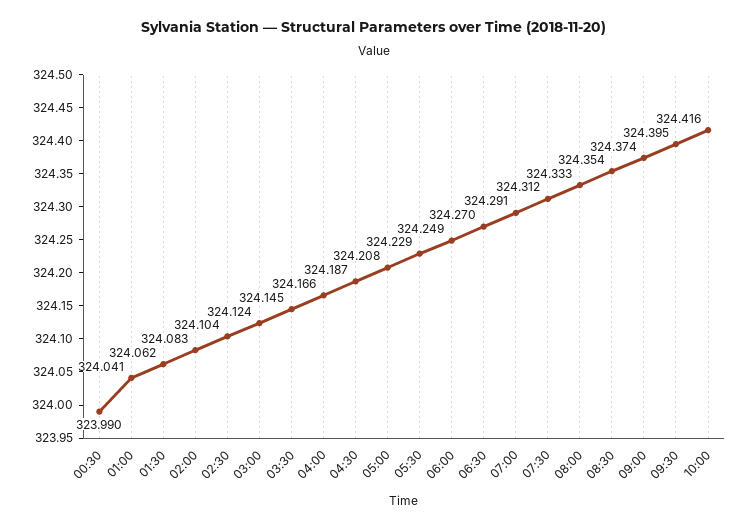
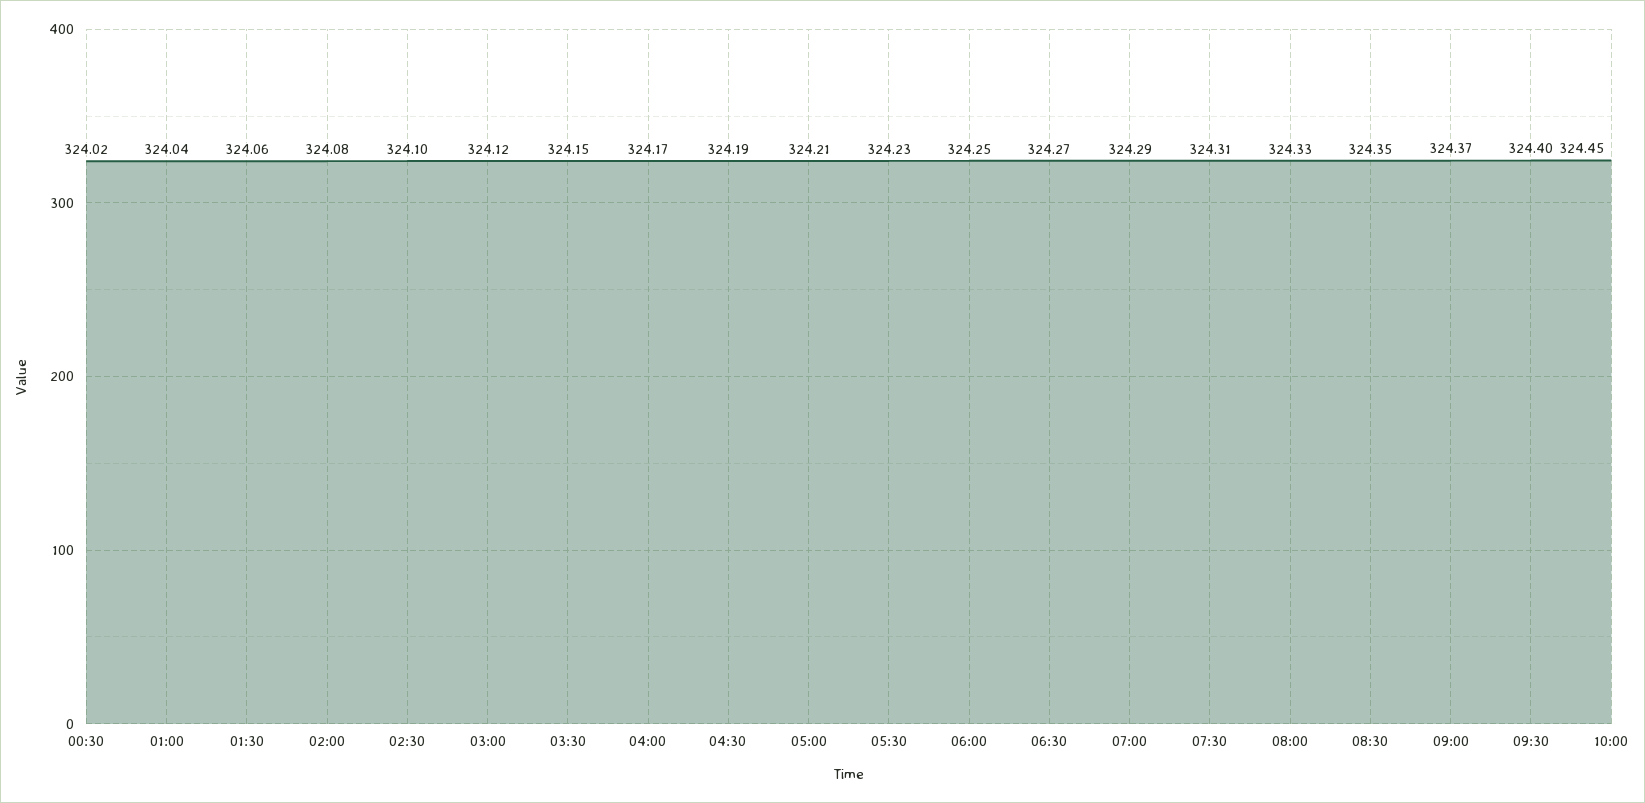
  {
-   "00:30": 323.99,
+   "00:30": 324.02,
    "01:00": 324.041,
    "01:30": 324.062,
    "02:00": 324.083,
    "02:30": 324.104,
    "03:00": 324.124,
    "03:30": 324.145,
    "04:00": 324.166,
    "04:30": 324.187,
    "05:00": 324.208,
    "05:30": 324.229,
    "06:00": 324.249,
    "06:30": 324.27,
    "07:00": 324.291,
    "07:30": 324.312,
    "08:00": 324.333,
    "08:30": 324.354,
    "09:00": 324.374,
    "09:30": 324.395,
-   "10:00": 324.416
+   "10:00": 324.45
  }

